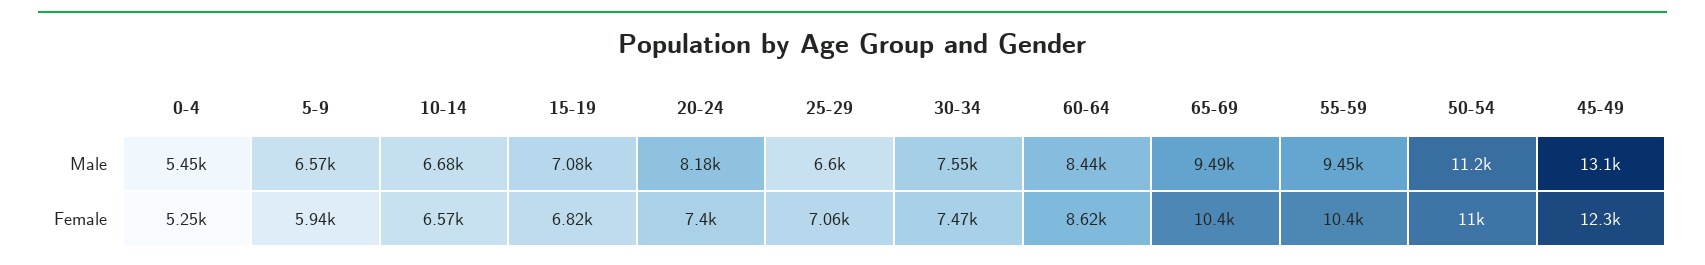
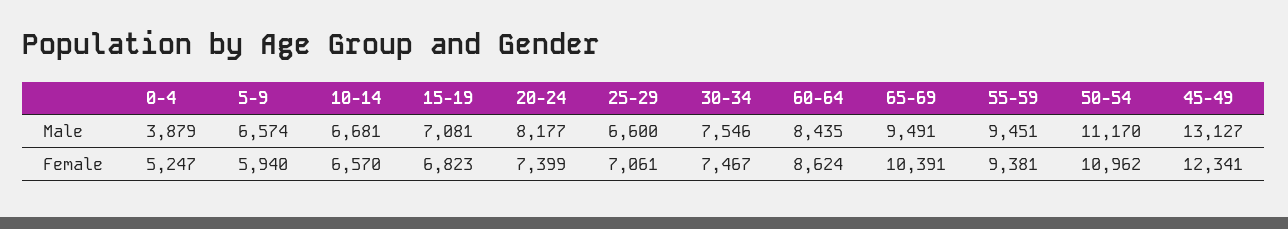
  {
    "0-4": {
-     "Male": 5450,
+     "Male": 3879,
      "Female": 5247
    },
    "5-9": {
      "Male": 6574,
      "Female": 5940
    },
    "10-14": {
      "Male": 6681,
      "Female": 6570
    },
    "15-19": {
      "Male": 7081,
      "Female": 6823
    },
    "20-24": {
      "Male": 8177,
      "Female": 7399
    },
    "25-29": {
      "Male": 6600,
      "Female": 7061
    },
    "30-34": {
      "Male": 7546,
      "Female": 7467
    },
    "60-64": {
      "Male": 8435,
      "Female": 8624
    },
    "65-69": {
      "Male": 9491,
      "Female": 10391
    },
    "55-59": {
      "Male": 9451,
-     "Female": 10400
+     "Female": 9381
    },
    "50-54": {
      "Male": 11170,
      "Female": 10962
    },
    "45-49": {
      "Male": 13127,
      "Female": 12341
    }
  }

